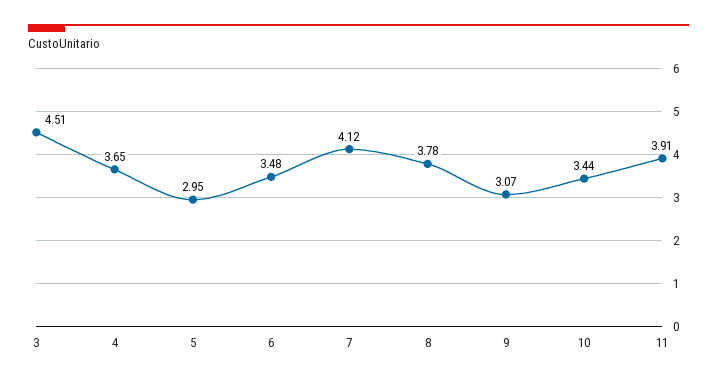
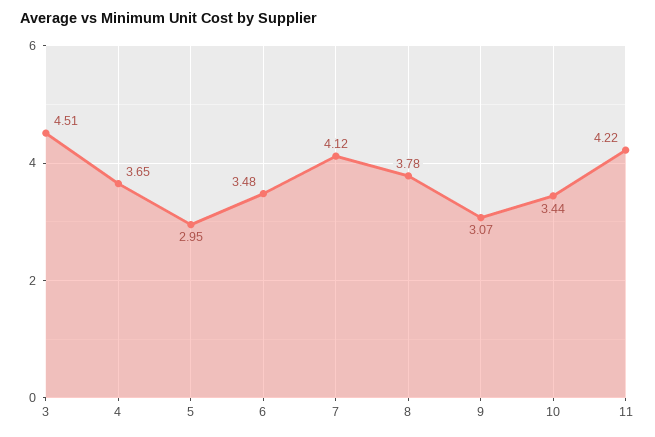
  {
    "3": 4.51,
    "4": 3.65,
    "5": 2.95,
    "6": 3.48,
    "7": 4.12,
    "8": 3.78,
    "9": 3.07,
    "10": 3.44,
-   "11": 3.91
+   "11": 4.22
  }

